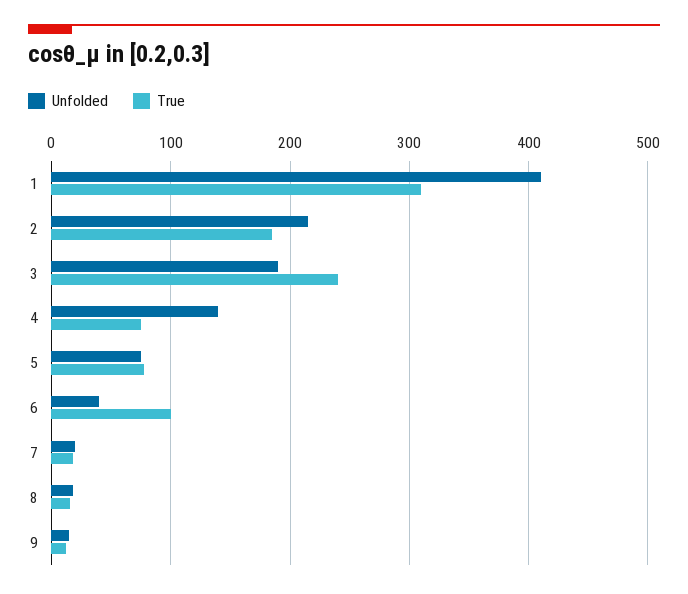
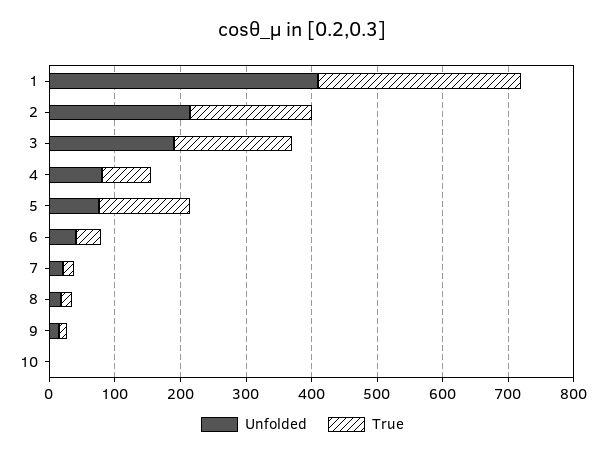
  {
    "Unfolded": {
      "1": 410,
      "2": 220,
      "3": 190,
-     "4": 140,
+     "4": 80,
      "5": 80,
      "6": 40,
      "7": 20,
      "8": 20,
-     "9": 20
+     "9": 20,
+     "10": 0
    },
    "True": {
      "1": 310,
      "2": 190,
-     "3": 240,
+     "3": 180,
      "4": 80,
-     "5": 80,
+     "5": 140,
-     "6": 100,
+     "6": 40,
      "7": 20,
      "8": 20,
-     "9": 10
+     "9": 10,
+     "10": 0
    }
  }

